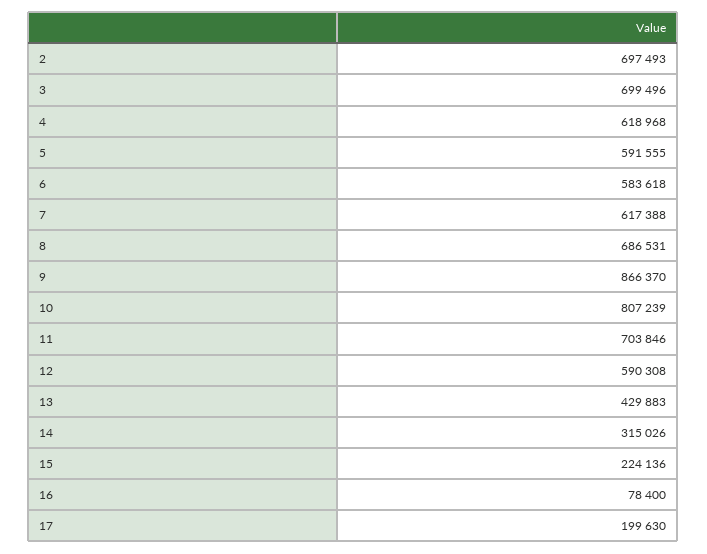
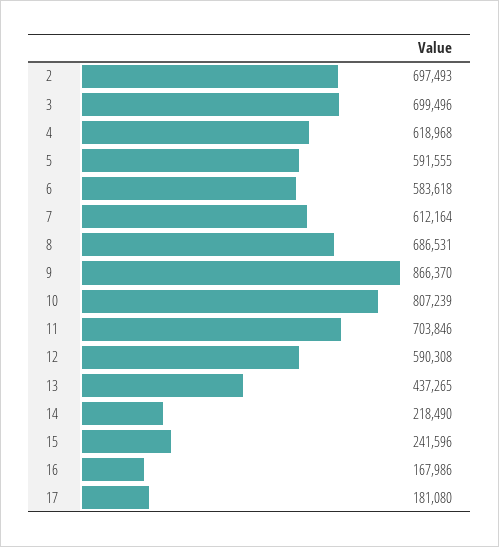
  {
    "2": 697493,
    "3": 699496,
    "4": 618968,
    "5": 591555,
    "6": 583618,
-   "7": 617388,
+   "7": 612164,
    "8": 686531,
    "9": 866370,
    "10": 807239,
    "11": 703846,
    "12": 590308,
-   "13": 429883,
+   "13": 437265,
-   "14": 315026,
+   "14": 218490,
-   "15": 224136,
+   "15": 241596,
-   "16": 78400,
+   "16": 167986,
-   "17": 199630
+   "17": 181080
  }

